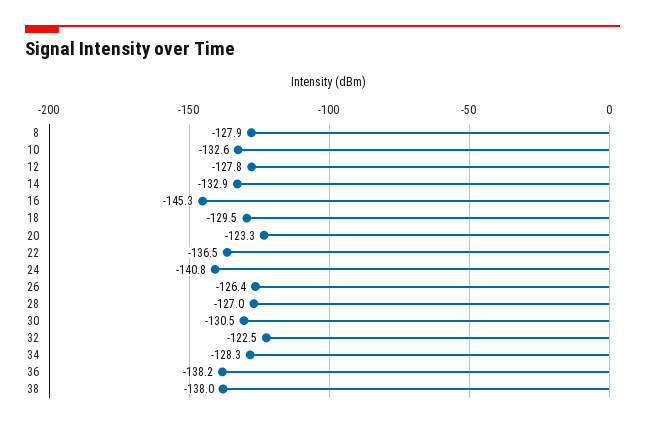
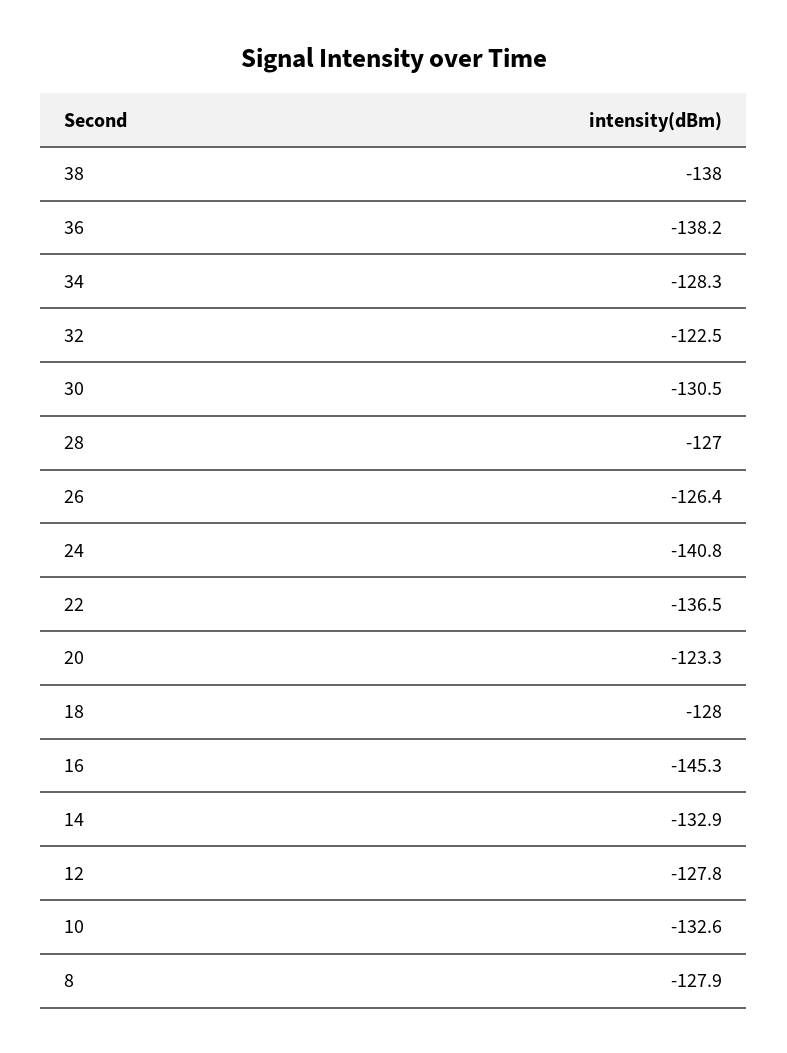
  {
    "8": -127.9,
    "10": -132.6,
    "12": -127.8,
    "14": -132.9,
    "16": -145.3,
-   "18": -129.5,
+   "18": -128,
    "20": -123.3,
    "22": -136.5,
    "24": -140.8,
    "26": -126.4,
    "28": -127,
    "30": -130.5,
    "32": -122.5,
    "34": -128.3,
    "36": -138.2,
    "38": -138
  }

